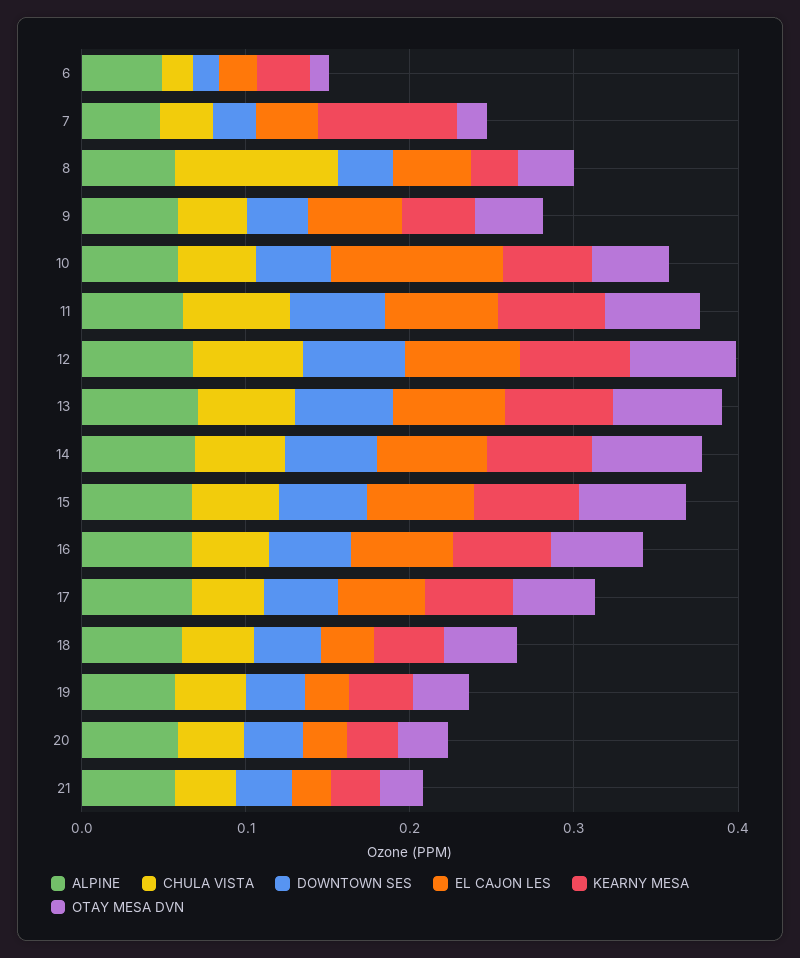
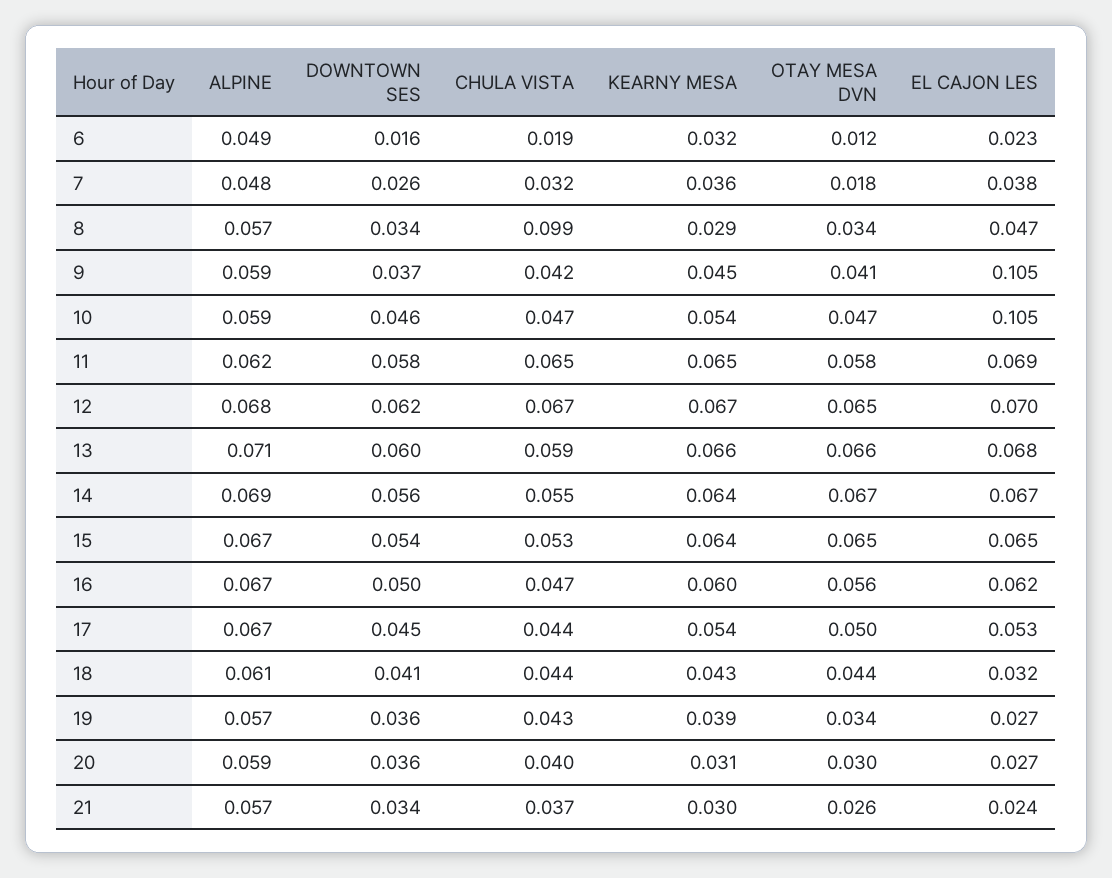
  {
    "ALPINE": {
      "6": 0.049,
      "7": 0.048,
      "8": 0.057,
      "9": 0.059,
      "10": 0.059,
      "11": 0.062,
      "12": 0.068,
      "13": 0.071,
      "14": 0.069,
      "15": 0.067,
      "16": 0.067,
      "17": 0.067,
      "18": 0.061,
      "19": 0.057,
      "20": 0.059,
      "21": 0.057
    },
    "CHULA VISTA": {
      "6": 0.019,
      "7": 0.032,
      "8": 0.099,
      "9": 0.042,
      "10": 0.047,
      "11": 0.065,
      "12": 0.067,
      "13": 0.059,
      "14": 0.055,
      "15": 0.053,
      "16": 0.047,
      "17": 0.044,
      "18": 0.044,
      "19": 0.043,
      "20": 0.04,
      "21": 0.037
    },
    "DOWNTOWN SES": {
      "6": 0.016,
      "7": 0.026,
      "8": 0.034,
      "9": 0.037,
      "10": 0.046,
      "11": 0.058,
      "12": 0.062,
      "13": 0.06,
      "14": 0.056,
      "15": 0.054,
      "16": 0.05,
      "17": 0.045,
      "18": 0.041,
      "19": 0.036,
      "20": 0.036,
      "21": 0.034
    },
    "EL CAJON LES": {
      "6": 0.023,
      "7": 0.038,
      "8": 0.047,
-     "9": 0.06,
+     "9": 0.105,
      "10": 0.105,
      "11": 0.069,
      "12": 0.07,
      "13": 0.068,
      "14": 0.067,
      "15": 0.065,
      "16": 0.062,
      "17": 0.053,
      "18": 0.032,
      "19": 0.027,
      "20": 0.027,
      "21": 0.024
    },
    "KEARNY MESA": {
      "6": 0.032,
-     "7": 0.08,
+     "7": 0.036,
      "8": 0.029,
      "9": 0.045,
      "10": 0.054,
      "11": 0.065,
      "12": 0.067,
      "13": 0.066,
      "14": 0.064,
      "15": 0.064,
      "16": 0.06,
      "17": 0.054,
      "18": 0.043,
      "19": 0.039,
      "20": 0.031,
      "21": 0.03
    },
    "OTAY MESA DVN": {
      "6": 0.012,
      "7": 0.018,
      "8": 0.034,
      "9": 0.041,
      "10": 0.047,
      "11": 0.058,
      "12": 0.065,
      "13": 0.066,
      "14": 0.067,
      "15": 0.065,
      "16": 0.056,
      "17": 0.05,
      "18": 0.044,
      "19": 0.034,
      "20": 0.03,
      "21": 0.026
    }
  }

